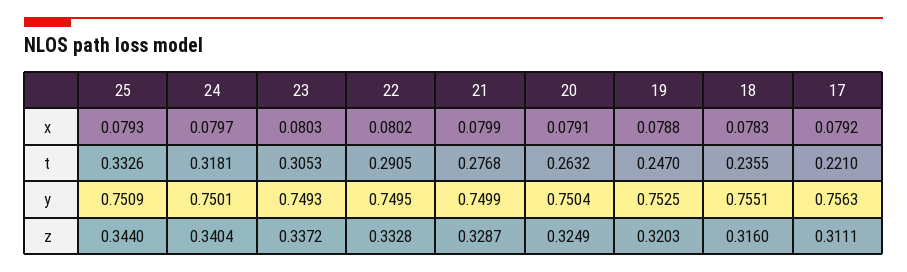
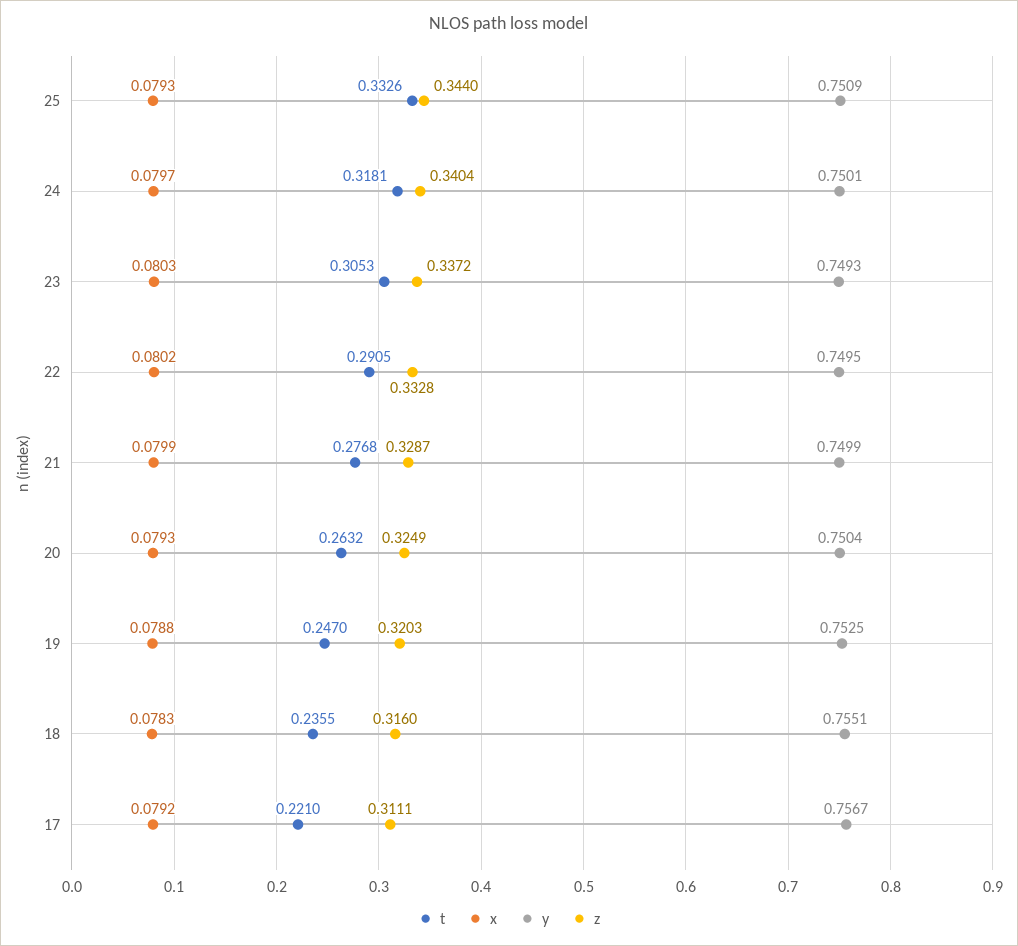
  {
    "x": {
      "25": 0.0793,
      "24": 0.0797,
      "23": 0.0803,
      "22": 0.0802,
      "21": 0.0799,
-     "20": 0.0791,
+     "20": 0.0793,
      "19": 0.0788,
      "18": 0.0783,
      "17": 0.0792
    },
    "t": {
      "25": 0.3326,
      "24": 0.3181,
      "23": 0.3053,
      "22": 0.2905,
      "21": 0.2768,
      "20": 0.2632,
      "19": 0.247,
      "18": 0.2355,
      "17": 0.221
    },
    "y": {
      "25": 0.7509,
      "24": 0.7501,
      "23": 0.7493,
      "22": 0.7495,
      "21": 0.7499,
      "20": 0.7504,
      "19": 0.7525,
      "18": 0.7551,
-     "17": 0.7563
+     "17": 0.7567
    },
    "z": {
      "25": 0.344,
      "24": 0.3404,
      "23": 0.3372,
      "22": 0.3328,
      "21": 0.3287,
      "20": 0.3249,
      "19": 0.3203,
      "18": 0.316,
      "17": 0.3111
    }
  }

